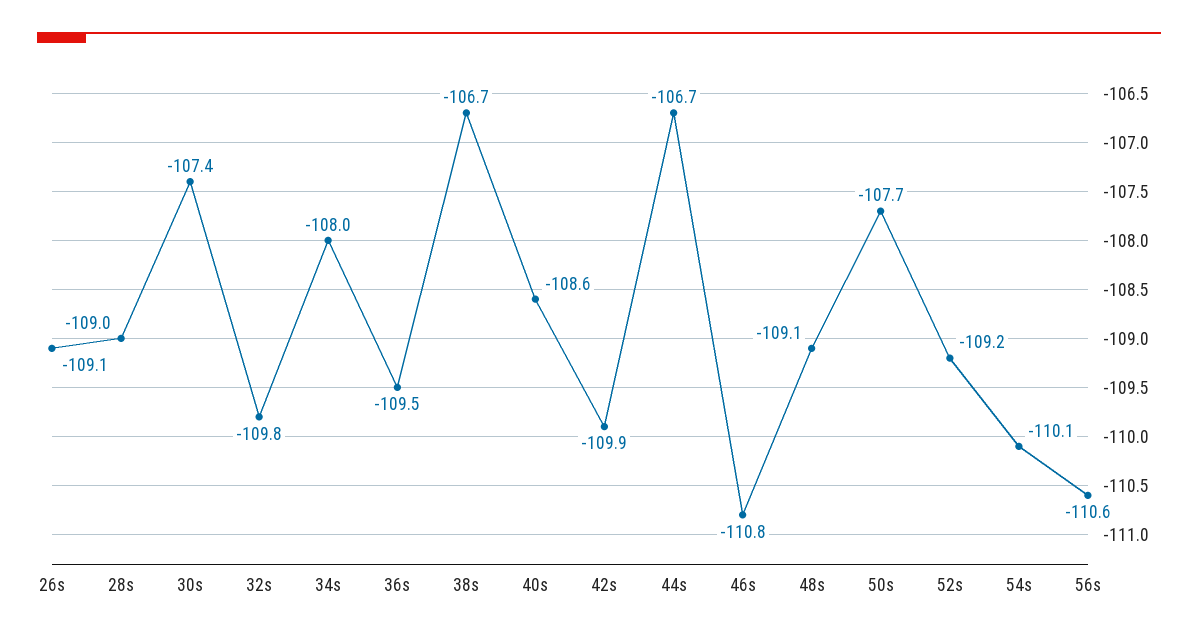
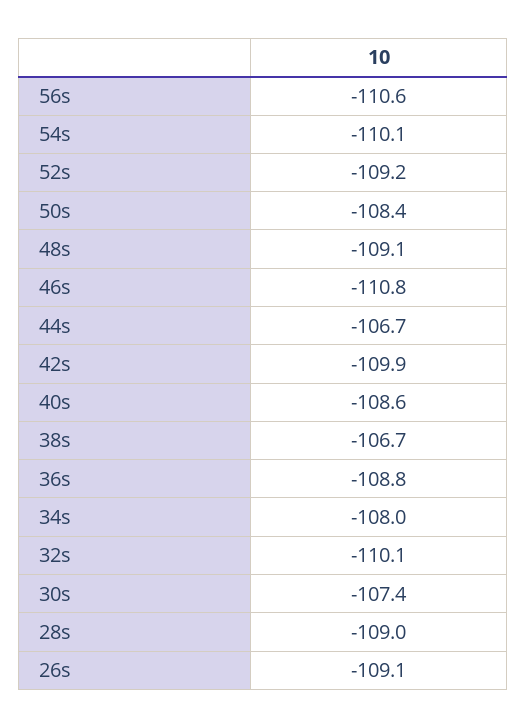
  {
    "26s": -109.1,
    "28s": -109,
    "30s": -107.4,
-   "32s": -109.8,
+   "32s": -110.1,
    "34s": -108,
-   "36s": -109.5,
+   "36s": -108.8,
    "38s": -106.7,
    "40s": -108.6,
    "42s": -109.9,
    "44s": -106.7,
    "46s": -110.8,
    "48s": -109.1,
-   "50s": -107.7,
+   "50s": -108.4,
    "52s": -109.2,
    "54s": -110.1,
    "56s": -110.6
  }

